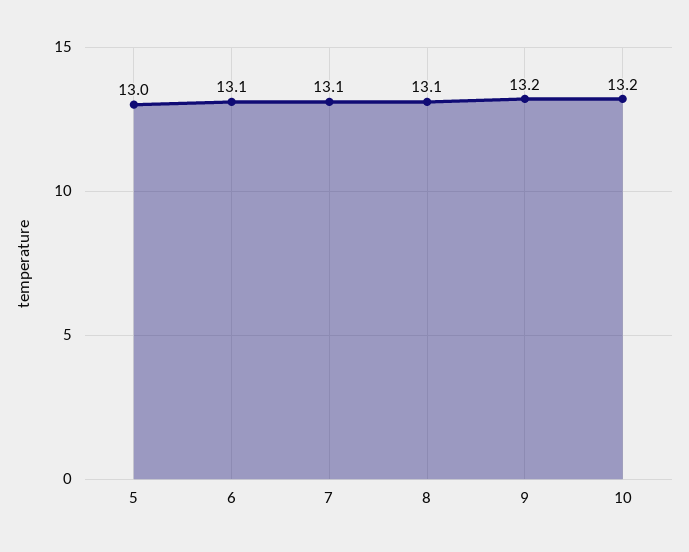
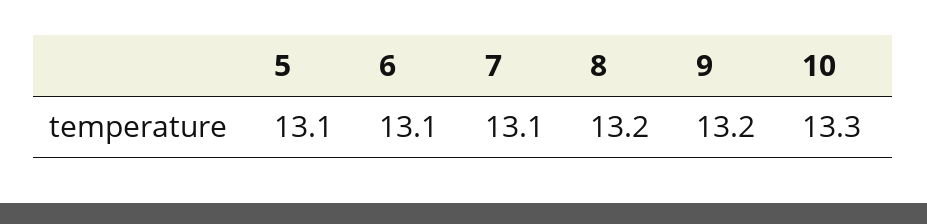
  {
-   "5": 13,
+   "5": 13.1,
    "6": 13.1,
    "7": 13.1,
-   "8": 13.1,
+   "8": 13.2,
    "9": 13.2,
-   "10": 13.2
+   "10": 13.3
  }

